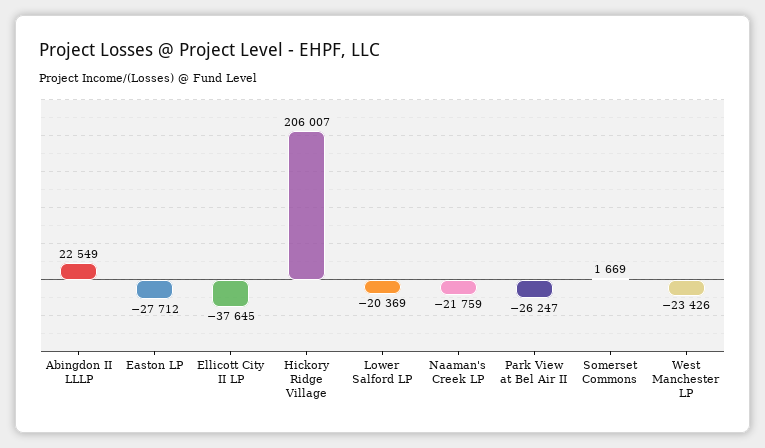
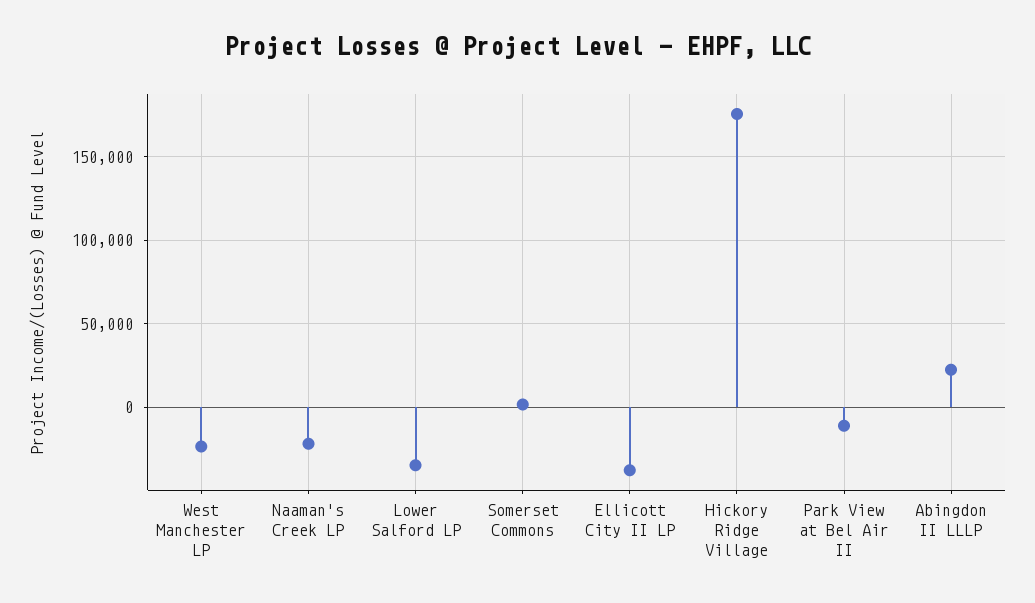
  {
    "Abingdon II LLLP": 22549,
-   "Easton LP": -27712,
    "Ellicott City II LP": -37645,
-   "Hickory Ridge Village": 206007,
+   "Hickory Ridge Village": 175000,
-   "Lower Salford LP": -20369,
+   "Lower Salford LP": -35000,
    "Naaman's Creek LP": -21759,
-   "Park View at Bel Air II": -26247,
+   "Park View at Bel Air II": -10000,
    "Somerset Commons": 1669,
    "West Manchester LP": -23426
  }

